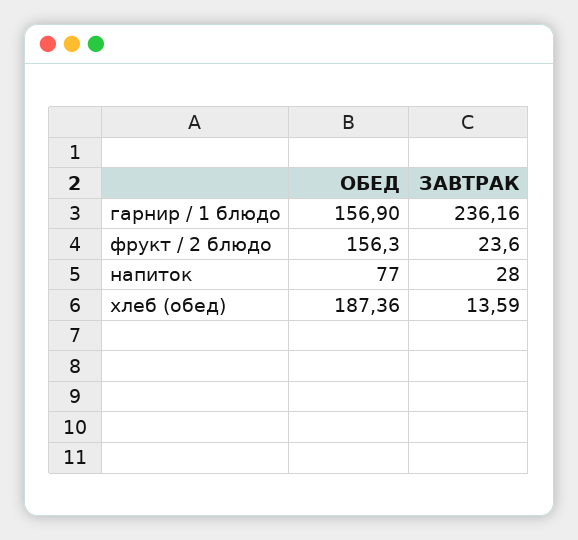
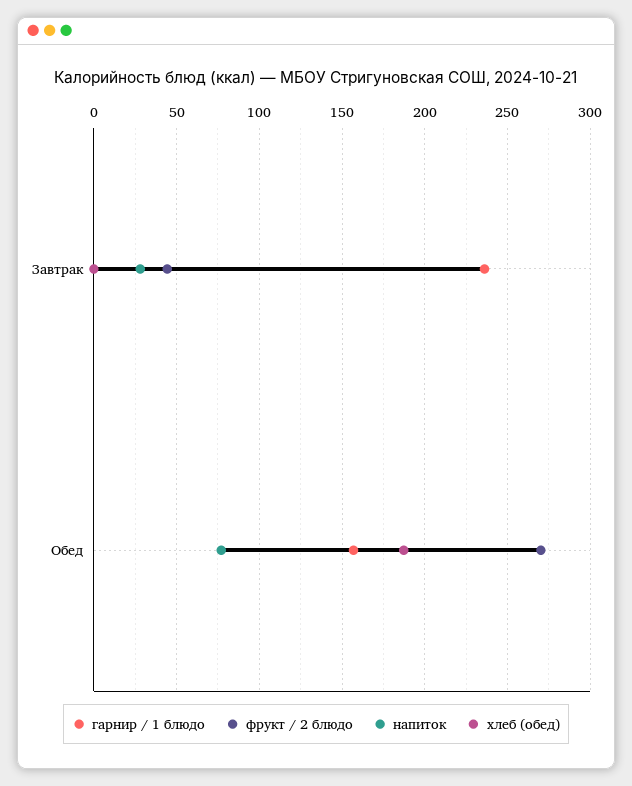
  {
    "гарнир / 1 блюдо": {
      "ОБЕД": 156.9,
      "ЗАВТРАК": 236.16
    },
    "фрукт / 2 блюдо": {
-     "ОБЕД": 156.3,
+     "ОБЕД": 270,
-     "ЗАВТРАК": 23.6
+     "ЗАВТРАК": 45
    },
    "напиток": {
      "ОБЕД": 77,
      "ЗАВТРАК": 28
    },
    "хлеб (обед)": {
      "ОБЕД": 187.36,
-     "ЗАВТРАК": 13.59
+     "ЗАВТРАК": 0
    }
  }

